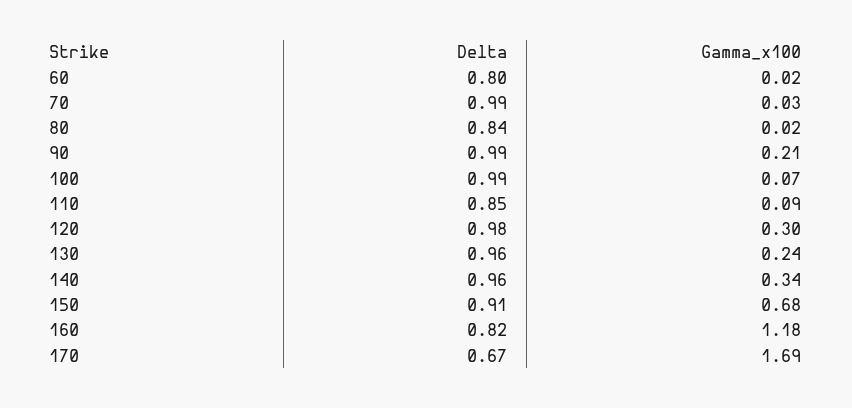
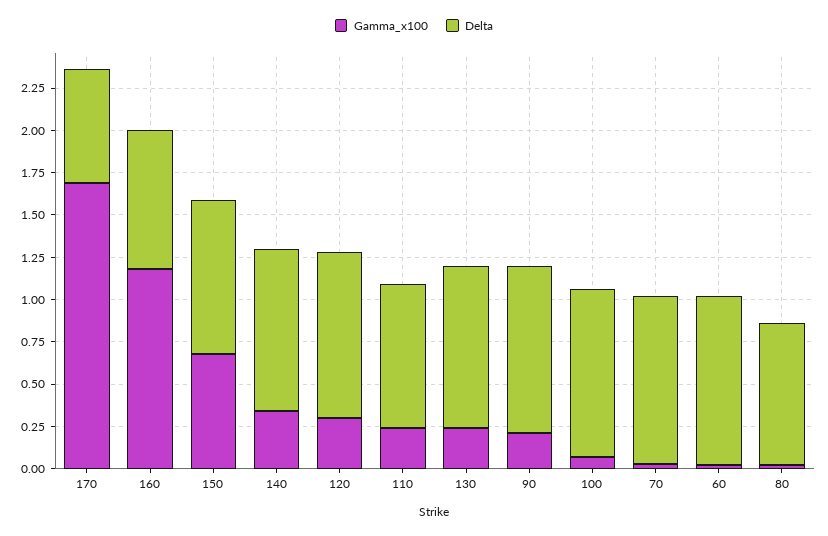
  {
    "Delta": {
-     "60": 0.8,
+     "60": 1,
      "70": 0.99,
      "80": 0.84,
      "90": 0.99,
      "100": 0.99,
      "110": 0.85,
      "120": 0.98,
      "130": 0.96,
      "140": 0.96,
      "150": 0.91,
      "160": 0.82,
      "170": 0.67
    },
    "Gamma_x100": {
      "60": 0.02,
      "70": 0.03,
      "80": 0.02,
      "90": 0.21,
      "100": 0.07,
-     "110": 0.09,
+     "110": 0.25,
      "120": 0.3,
      "130": 0.24,
      "140": 0.34,
      "150": 0.68,
      "160": 1.18,
      "170": 1.69
    }
  }

